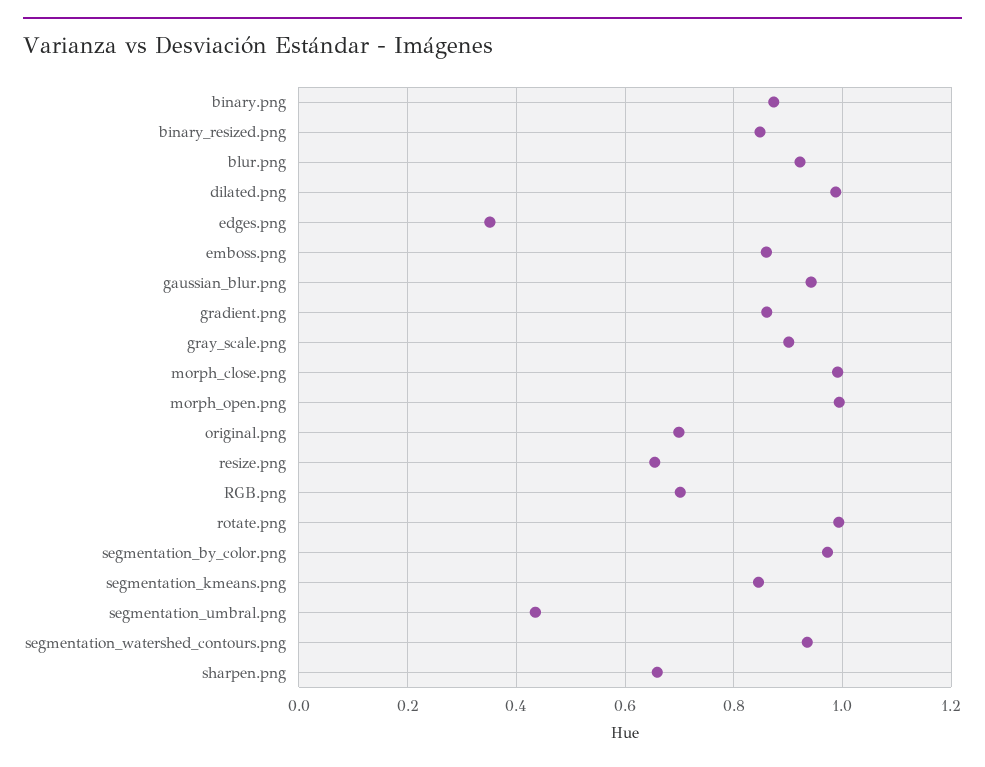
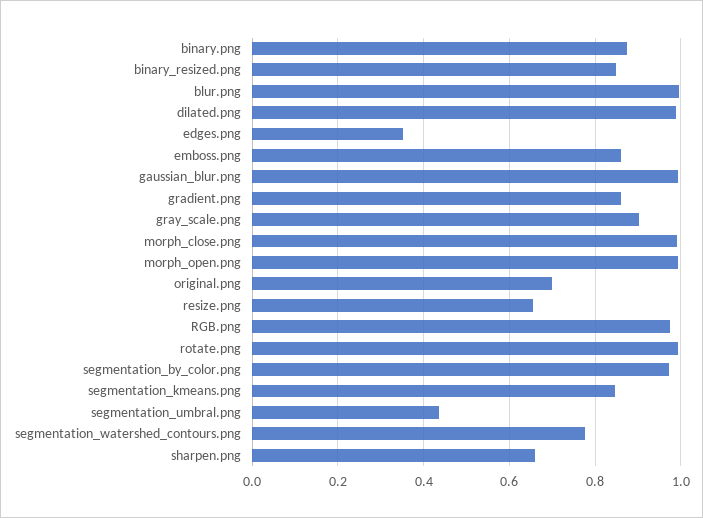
  {
    "binary.png": 0.88,
    "binary_resized.png": 0.84,
-   "blur.png": 0.92,
+   "blur.png": 1,
    "dilated.png": 0.98,
    "edges.png": 0.36,
    "emboss.png": 0.86,
-   "gaussian_blur.png": 0.94,
+   "gaussian_blur.png": 1,
    "gradient.png": 0.86,
    "gray_scale.png": 0.9,
    "morph_close.png": 1,
    "morph_open.png": 1,
    "original.png": 0.7,
    "resize.png": 0.66,
-   "RGB.png": 0.7,
+   "RGB.png": 0.98,
    "rotate.png": 1,
    "segmentation_by_color.png": 0.98,
    "segmentation_kmeans.png": 0.84,
    "segmentation_umbral.png": 0.44,
-   "segmentation_watershed_contours.png": 0.94,
+   "segmentation_watershed_contours.png": 0.78,
    "sharpen.png": 0.66
  }

